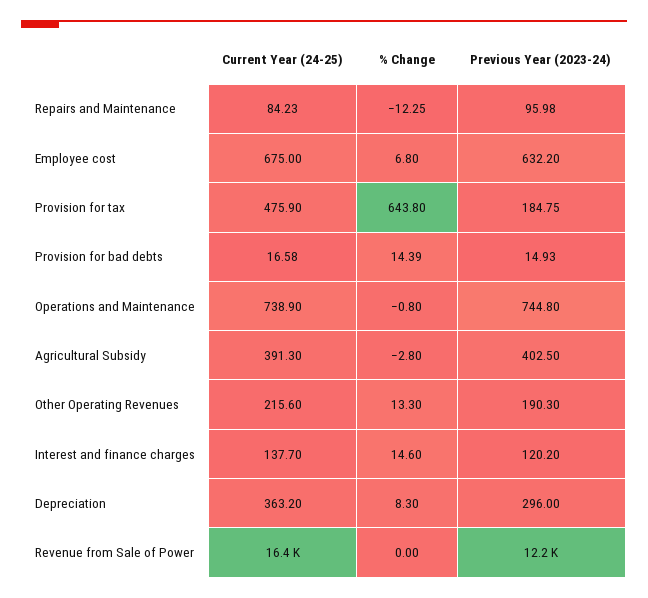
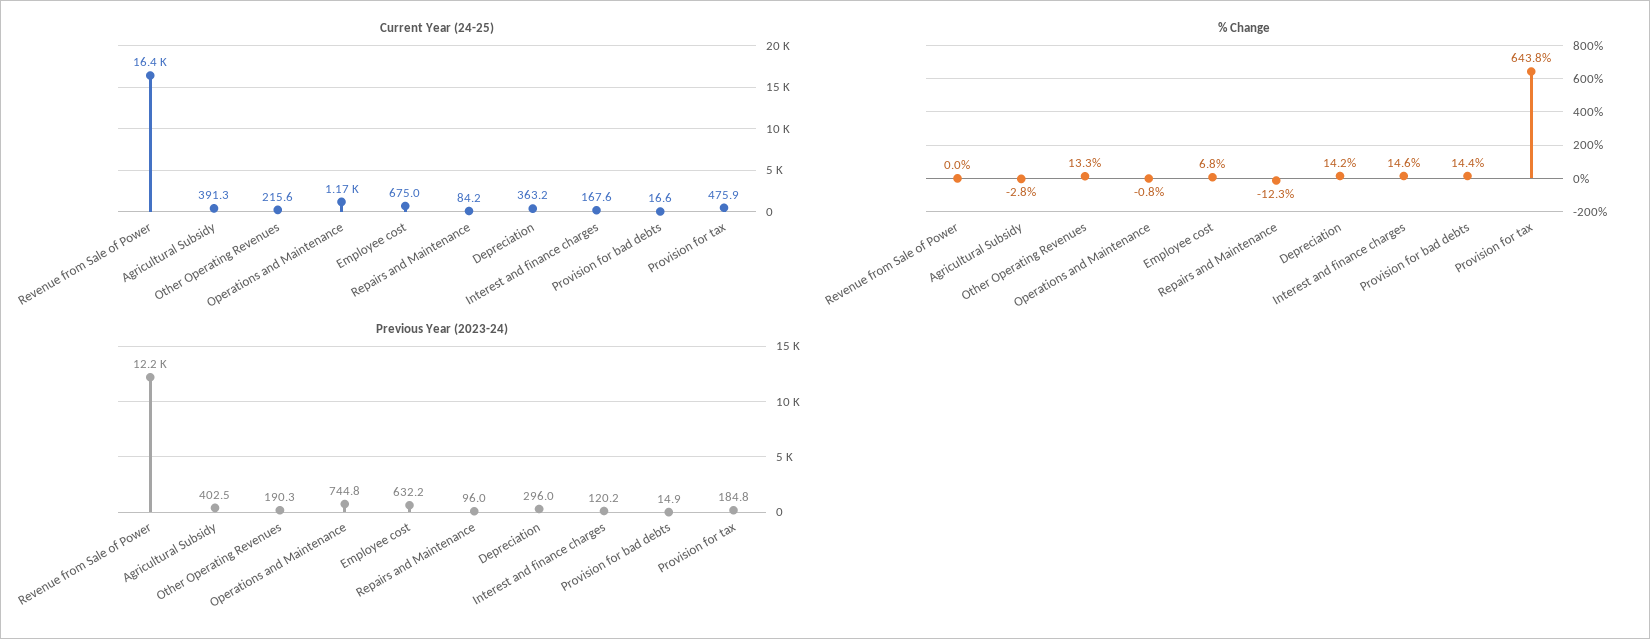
  {
    "Current Year (24-25)": {
      "Repairs and Maintenance": 84.23,
      "Employee cost": 675,
      "Provision for tax": 475.9,
      "Provision for bad debts": 16.58,
-     "Operations and Maintenance": 738.9,
+     "Operations and Maintenance": 1170,
      "Agricultural Subsidy": 391.3,
      "Other Operating Revenues": 215.6,
-     "Interest and finance charges": 137.7,
+     "Interest and finance charges": 167.6,
      "Depreciation": 363.2,
      "Revenue from Sale of Power": 16400
    },
    "% Change": {
      "Repairs and Maintenance": -12.25,
      "Employee cost": 6.8,
      "Provision for tax": 643.8,
      "Provision for bad debts": 14.39,
      "Operations and Maintenance": -0.8,
      "Agricultural Subsidy": -2.8,
      "Other Operating Revenues": 13.3,
      "Interest and finance charges": 14.6,
-     "Depreciation": 8.3,
+     "Depreciation": 14.2,
      "Revenue from Sale of Power": 0
    },
    "Previous Year (2023-24)": {
      "Repairs and Maintenance": 95.98,
      "Employee cost": 632.2,
      "Provision for tax": 184.75,
      "Provision for bad debts": 14.93,
      "Operations and Maintenance": 744.8,
      "Agricultural Subsidy": 402.5,
      "Other Operating Revenues": 190.3,
      "Interest and finance charges": 120.2,
      "Depreciation": 296,
      "Revenue from Sale of Power": 12200
    }
  }

